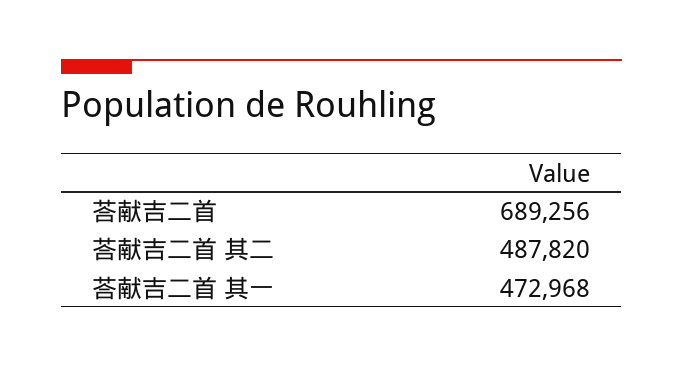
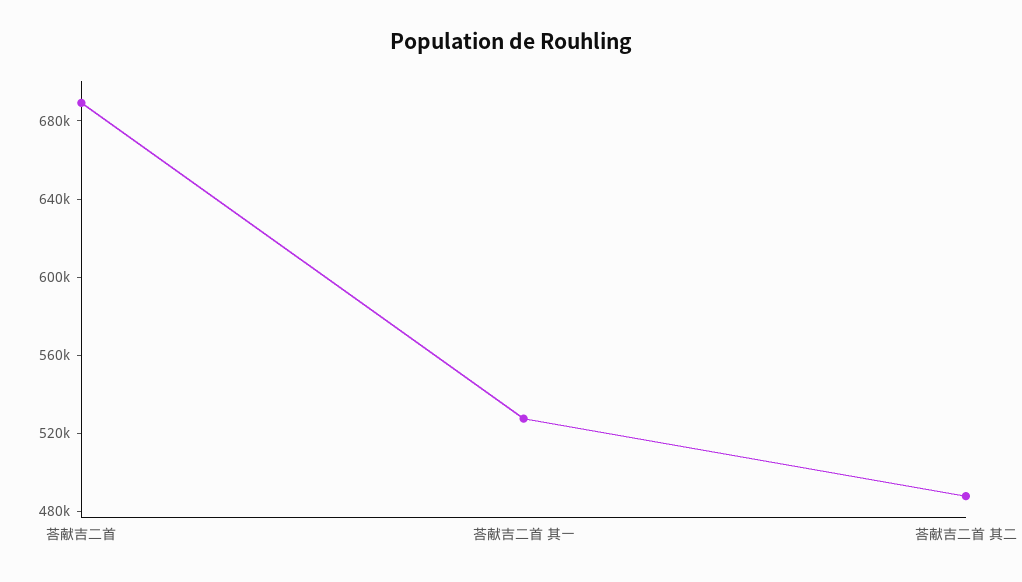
  {
    "荅献吉二首": 689256,
    "荅献吉二首 其二": 487820,
-   "荅献吉二首 其一": 472968
+   "荅献吉二首 其一": 530000
  }

